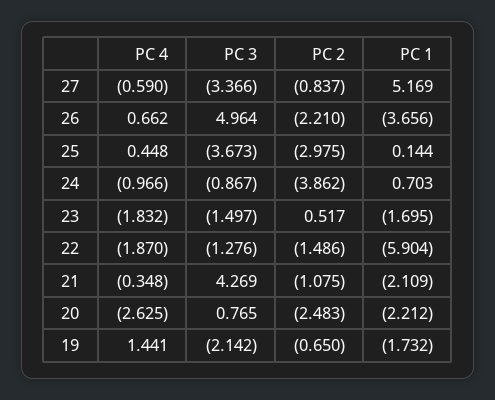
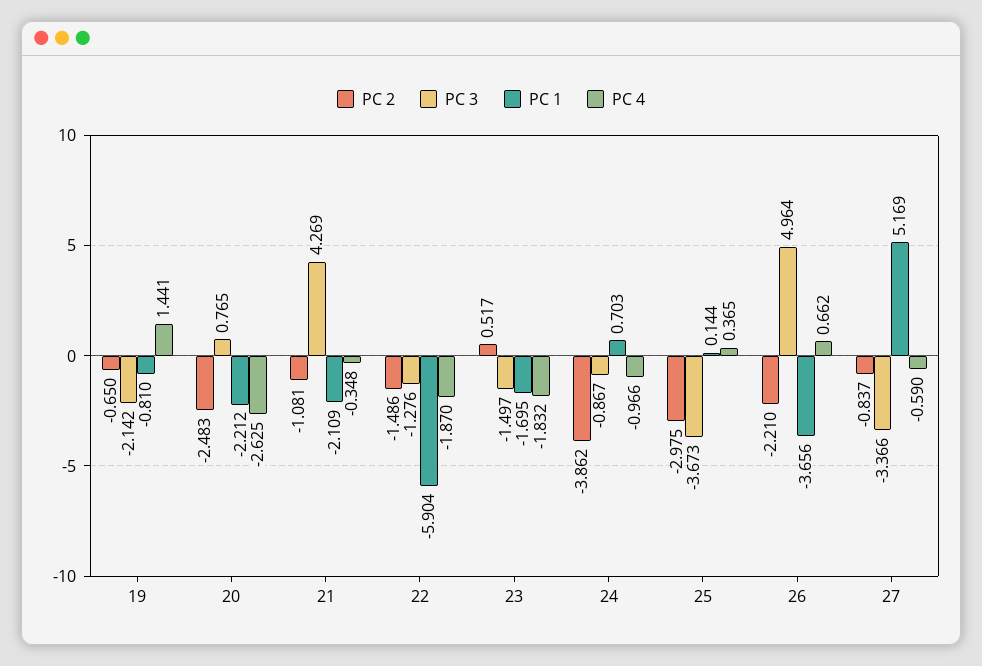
  {
    "PC 4": {
      "27": -0.59,
      "26": 0.662,
-     "25": 0.448,
+     "25": 0.365,
      "24": -0.966,
      "23": -1.832,
      "22": -1.87,
      "21": -0.348,
      "20": -2.625,
      "19": 1.441
    },
    "PC 3": {
      "27": -3.366,
      "26": 4.964,
      "25": -3.673,
      "24": -0.867,
      "23": -1.497,
      "22": -1.276,
      "21": 4.269,
      "20": 0.765,
      "19": -2.142
    },
    "PC 2": {
      "27": -0.837,
      "26": -2.21,
      "25": -2.975,
      "24": -3.862,
      "23": 0.517,
      "22": -1.486,
-     "21": -1.075,
+     "21": -1.081,
      "20": -2.483,
      "19": -0.65
    },
    "PC 1": {
      "27": 5.169,
      "26": -3.656,
      "25": 0.144,
      "24": 0.703,
      "23": -1.695,
      "22": -5.904,
      "21": -2.109,
      "20": -2.212,
-     "19": -1.732
+     "19": -0.81
    }
  }

